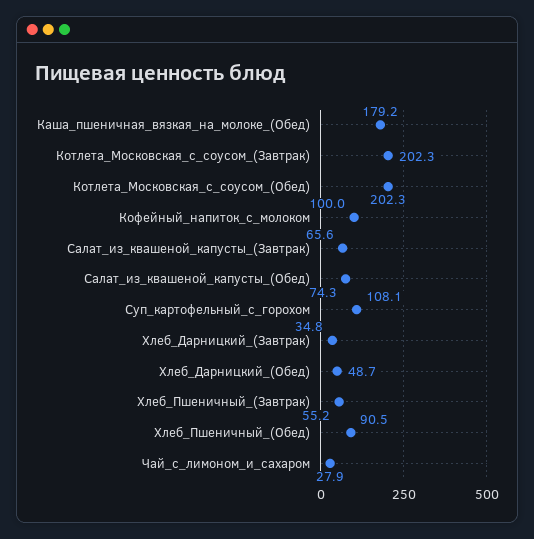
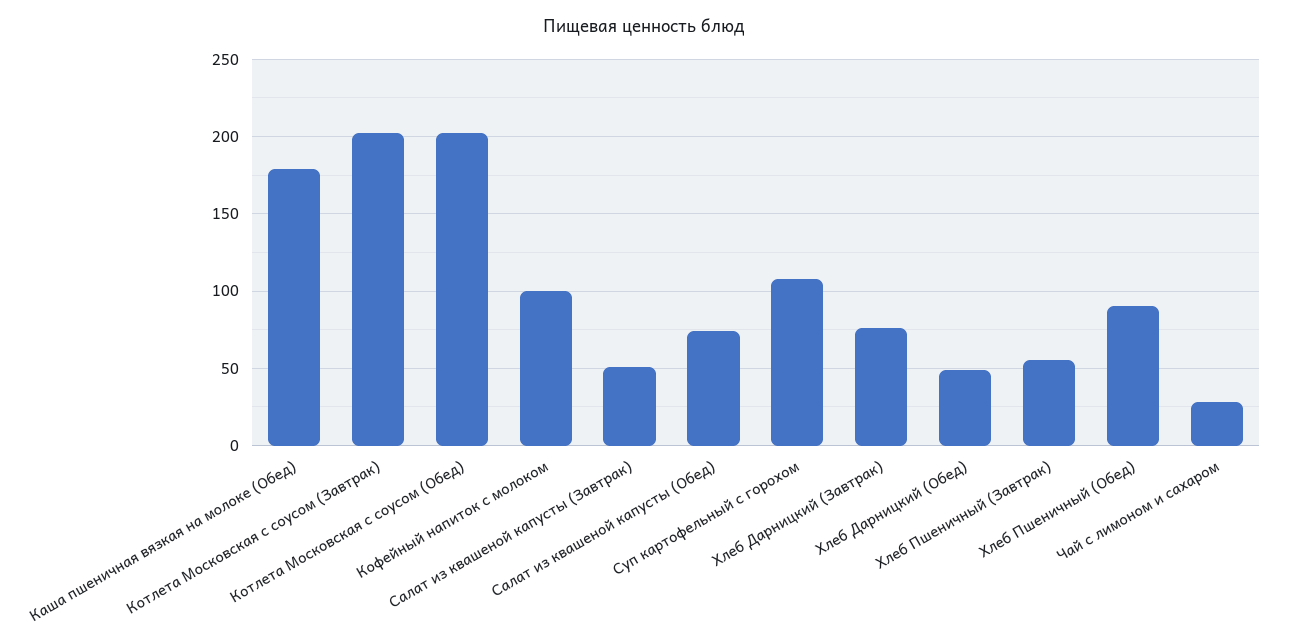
  {
    "Каша_пшеничная_вязкая_на_молоке_(Обед)": 179.2,
    "Котлета_Московская_с_соусом_(Завтрак)": 202.3,
    "Котлета_Московская_с_соусом_(Обед)": 202.3,
    "Кофейный_напиток_с_молоком": 100,
-   "Салат_из_квашеной_капусты_(Завтрак)": 65.6,
+   "Салат_из_квашеной_капусты_(Завтрак)": 50,
    "Салат_из_квашеной_капусты_(Обед)": 74.3,
    "Суп_картофельный_с_горохом": 108.1,
-   "Хлеб_Дарницкий_(Завтрак)": 34.8,
+   "Хлеб_Дарницкий_(Завтрак)": 75,
    "Хлеб_Дарницкий_(Обед)": 48.7,
    "Хлеб_Пшеничный_(Завтрак)": 55.2,
    "Хлеб_Пшеничный_(Обед)": 90.5,
    "Чай_с_лимоном_и_сахаром": 27.9
  }

